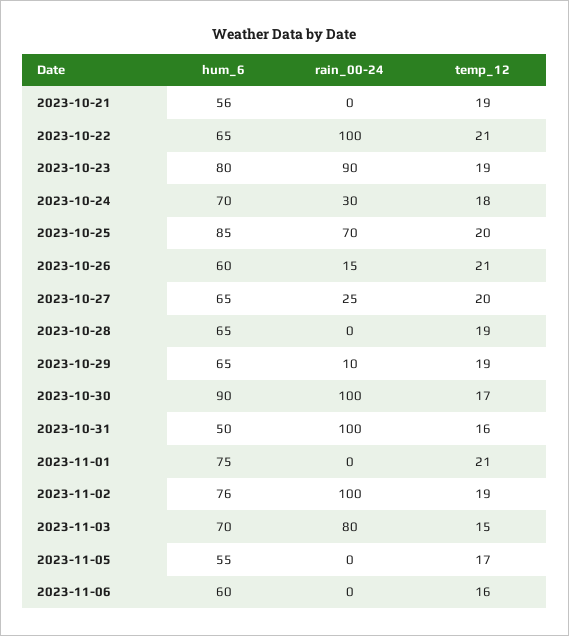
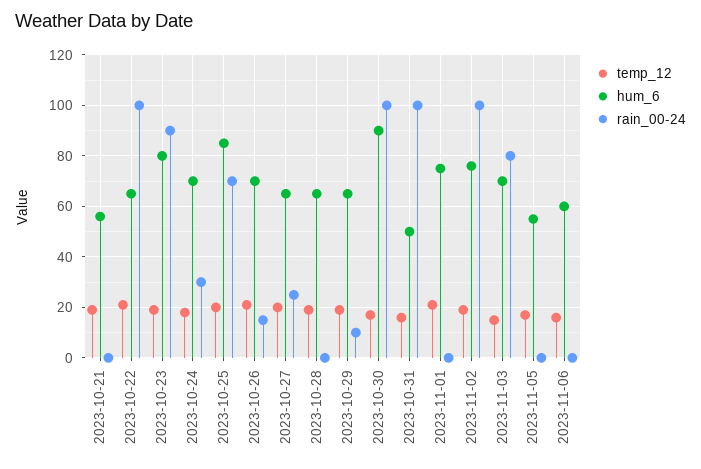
  {
    "hum_6": {
      "2023-10-21": 56,
      "2023-10-22": 65,
      "2023-10-23": 80,
      "2023-10-24": 70,
      "2023-10-25": 85,
-     "2023-10-26": 60,
+     "2023-10-26": 70,
      "2023-10-27": 65,
      "2023-10-28": 65,
      "2023-10-29": 65,
      "2023-10-30": 90,
      "2023-10-31": 50,
      "2023-11-01": 75,
      "2023-11-02": 76,
      "2023-11-03": 70,
      "2023-11-05": 55,
      "2023-11-06": 60
    },
    "rain_00-24": {
      "2023-10-21": 0,
      "2023-10-22": 100,
      "2023-10-23": 90,
      "2023-10-24": 30,
      "2023-10-25": 70,
      "2023-10-26": 15,
      "2023-10-27": 25,
      "2023-10-28": 0,
      "2023-10-29": 10,
      "2023-10-30": 100,
      "2023-10-31": 100,
      "2023-11-01": 0,
      "2023-11-02": 100,
      "2023-11-03": 80,
      "2023-11-05": 0,
      "2023-11-06": 0
    },
    "temp_12": {
      "2023-10-21": 19,
      "2023-10-22": 21,
      "2023-10-23": 19,
      "2023-10-24": 18,
      "2023-10-25": 20,
      "2023-10-26": 21,
      "2023-10-27": 20,
      "2023-10-28": 19,
      "2023-10-29": 19,
      "2023-10-30": 17,
      "2023-10-31": 16,
      "2023-11-01": 21,
      "2023-11-02": 19,
      "2023-11-03": 15,
      "2023-11-05": 17,
      "2023-11-06": 16
    }
  }

